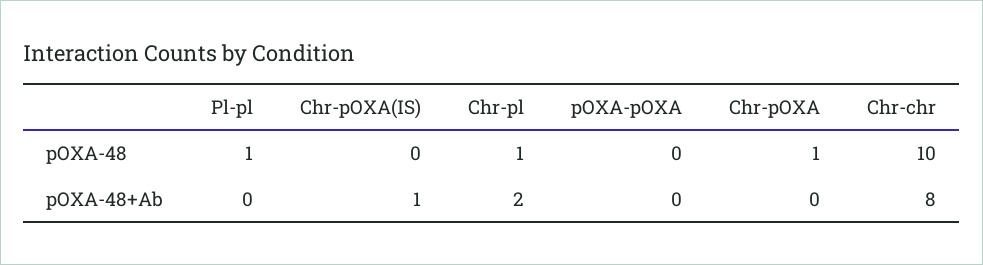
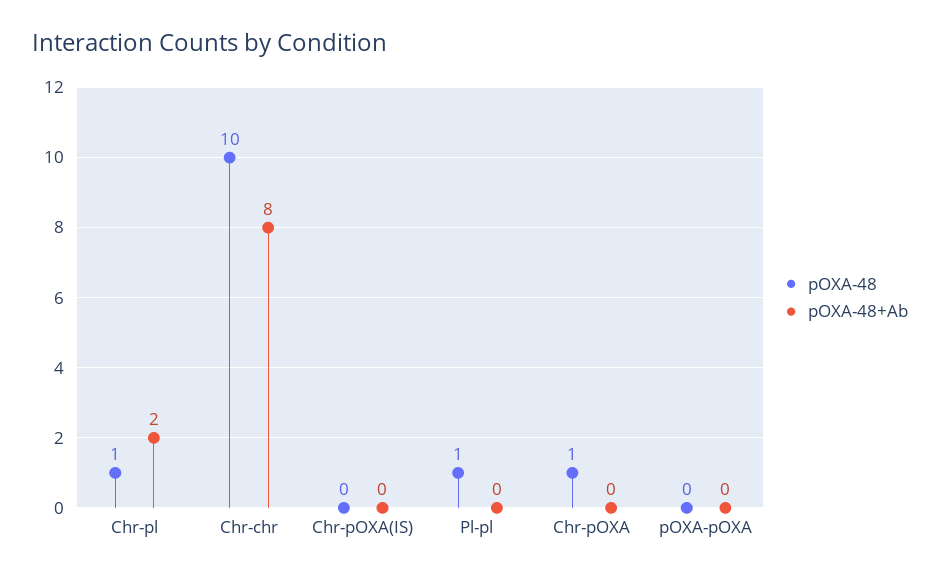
  {
    "pOXA-48": {
      "Pl-pl": 1,
      "Chr-pOXA(IS)": 0,
      "Chr-pl": 1,
      "pOXA-pOXA": 0,
      "Chr-pOXA": 1,
      "Chr-chr": 10
    },
    "pOXA-48+Ab": {
      "Pl-pl": 0,
-     "Chr-pOXA(IS)": 1,
+     "Chr-pOXA(IS)": 0,
      "Chr-pl": 2,
      "pOXA-pOXA": 0,
      "Chr-pOXA": 0,
      "Chr-chr": 8
    }
  }

